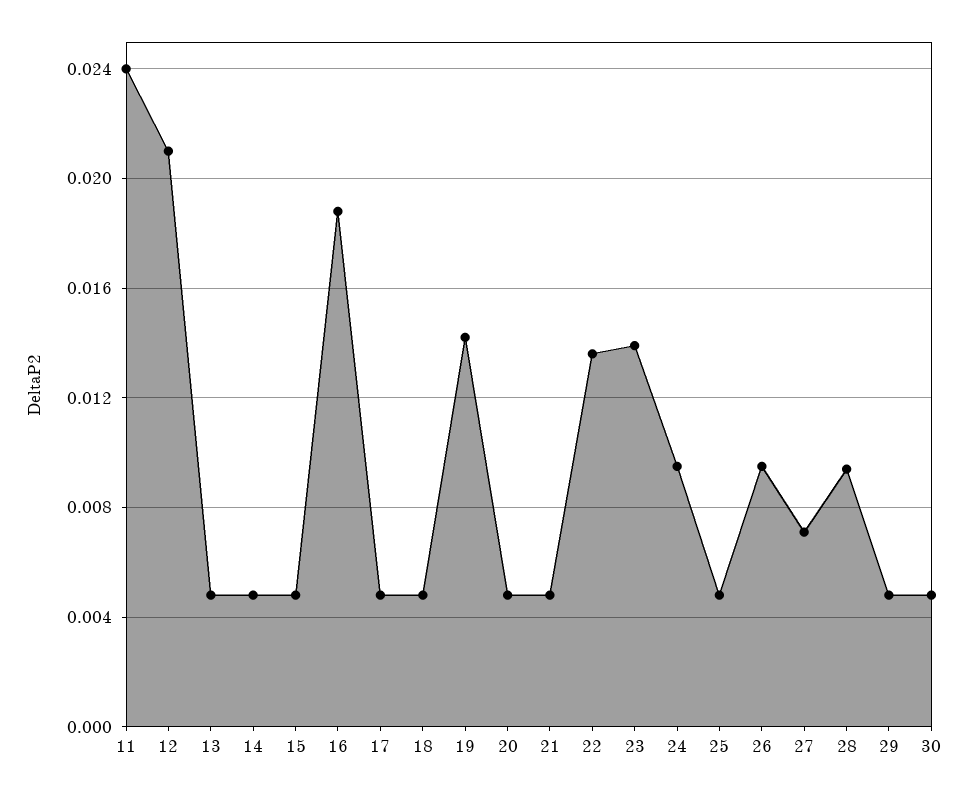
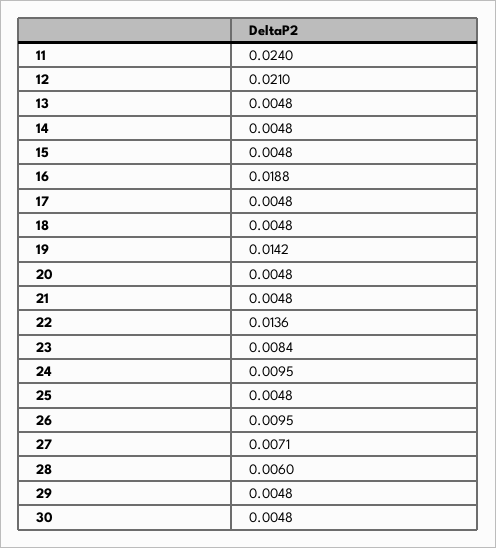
  {
    "11": 0.024,
    "12": 0.021,
    "13": 0.0048,
    "14": 0.0048,
    "15": 0.0048,
    "16": 0.0188,
    "17": 0.0048,
    "18": 0.0048,
    "19": 0.0142,
    "20": 0.0048,
    "21": 0.0048,
    "22": 0.0136,
-   "23": 0.014,
+   "23": 0.0084,
    "24": 0.0095,
    "25": 0.0048,
    "26": 0.0095,
    "27": 0.0071,
-   "28": 0.0095,
+   "28": 0.006,
    "29": 0.0048,
    "30": 0.0048
  }

